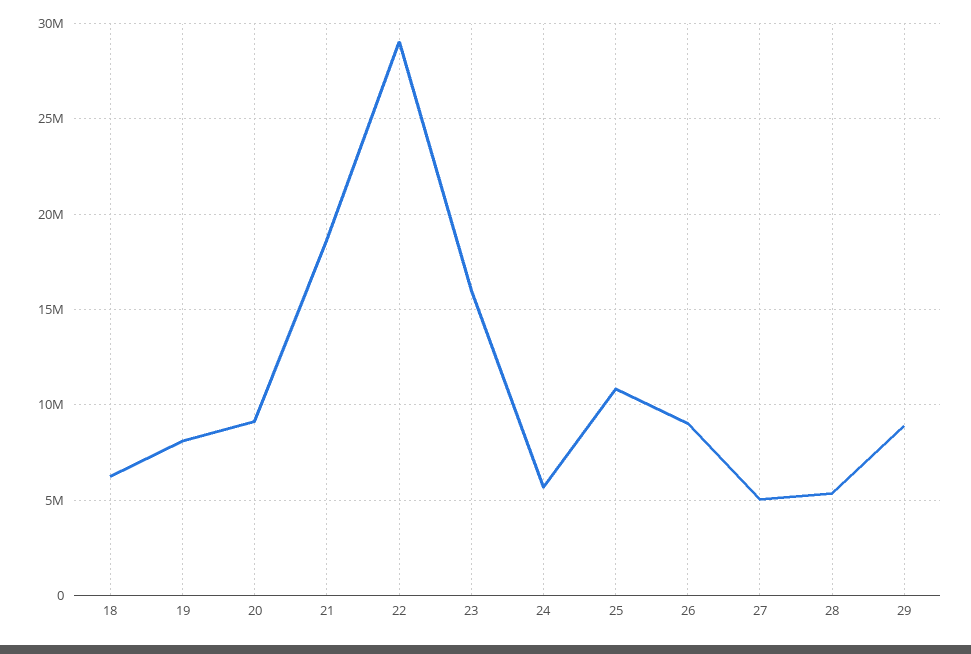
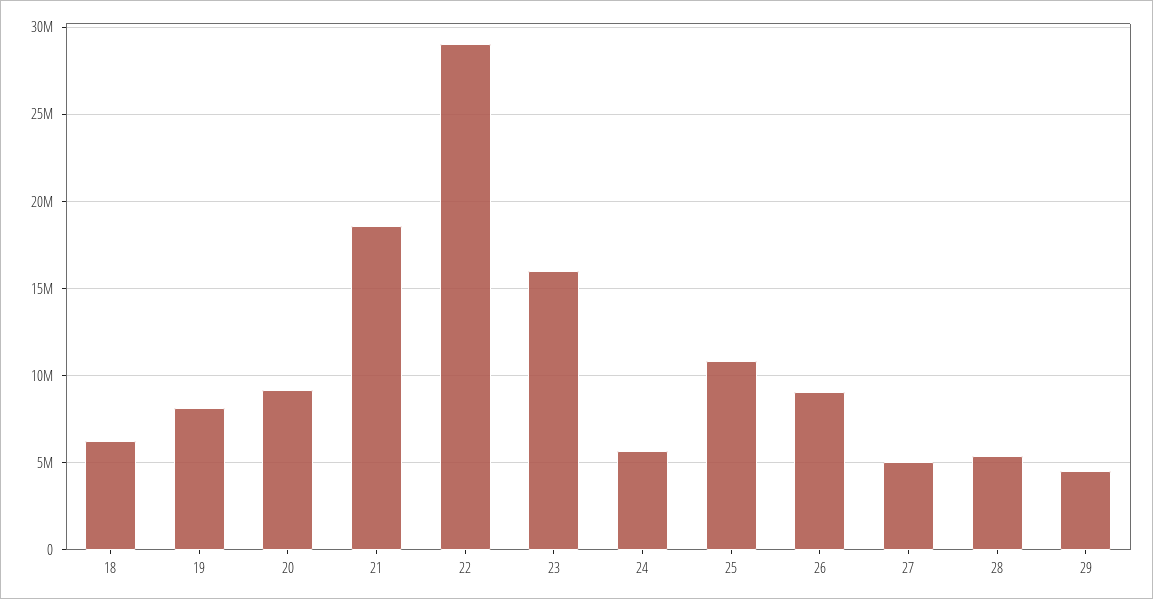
  {
    "18": 6000000,
    "19": 8000000,
    "20": 9000000,
    "21": 18500000,
    "22": 29000000,
    "23": 16000000,
    "24": 5500000,
    "25": 11000000,
    "26": 9000000,
    "27": 5000000,
    "28": 5500000,
-   "29": 9000000
+   "29": 4500000
  }

